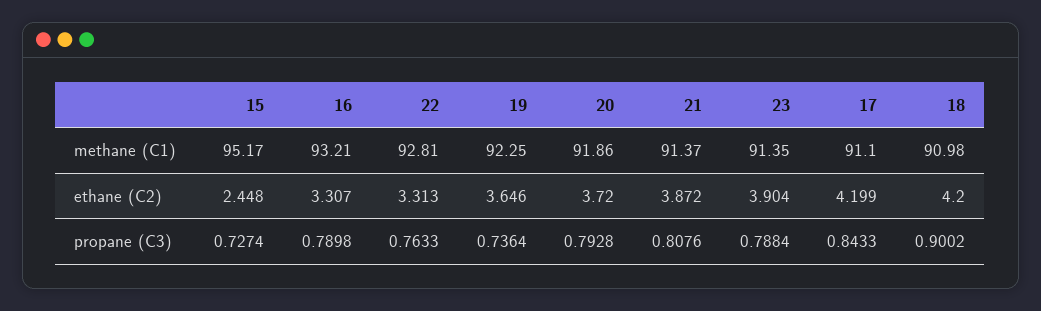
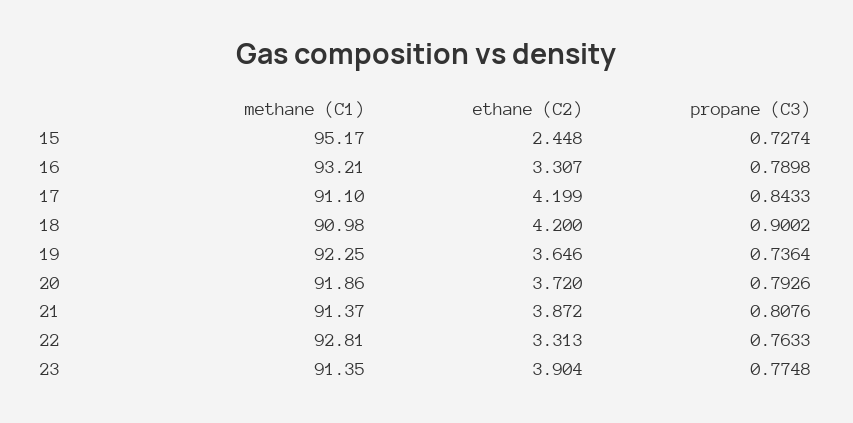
  {
    "15": {
      "methane (C1)": 95.17,
      "ethane (C2)": 2.448,
      "propane (C3)": 0.7274
    },
    "16": {
      "methane (C1)": 93.21,
      "ethane (C2)": 3.307,
      "propane (C3)": 0.7898
    },
    "22": {
      "methane (C1)": 92.81,
      "ethane (C2)": 3.313,
      "propane (C3)": 0.7633
    },
    "19": {
      "methane (C1)": 92.25,
      "ethane (C2)": 3.646,
      "propane (C3)": 0.7364
    },
    "20": {
      "methane (C1)": 91.86,
      "ethane (C2)": 3.72,
-     "propane (C3)": 0.7928
+     "propane (C3)": 0.7926
    },
    "21": {
      "methane (C1)": 91.37,
      "ethane (C2)": 3.872,
      "propane (C3)": 0.8076
    },
    "23": {
      "methane (C1)": 91.35,
      "ethane (C2)": 3.904,
-     "propane (C3)": 0.7884
+     "propane (C3)": 0.7748
    },
    "17": {
      "methane (C1)": 91.1,
      "ethane (C2)": 4.199,
      "propane (C3)": 0.8433
    },
    "18": {
      "methane (C1)": 90.98,
      "ethane (C2)": 4.2,
      "propane (C3)": 0.9002
    }
  }

